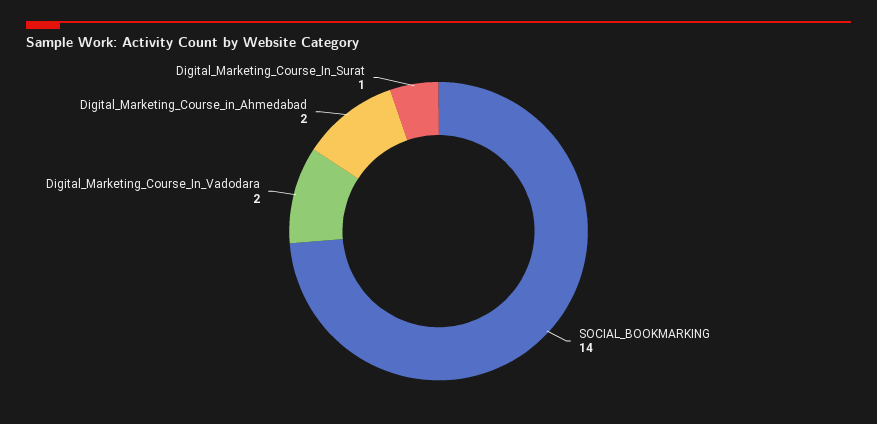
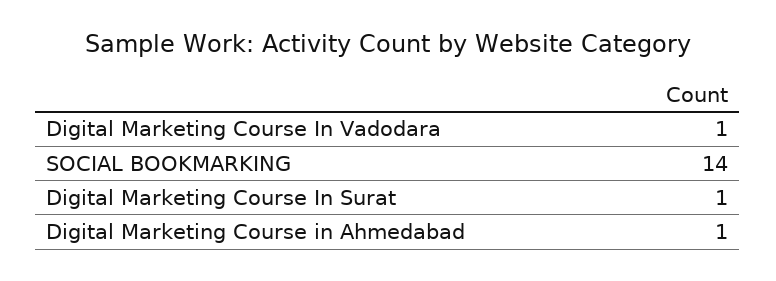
  {
    "SOCIAL_BOOKMARKING": 14,
-   "Digital_Marketing_Course_In_Vadodara": 2,
+   "Digital_Marketing_Course_In_Vadodara": 1,
-   "Digital_Marketing_Course_in_Ahmedabad": 2,
+   "Digital_Marketing_Course_in_Ahmedabad": 1,
    "Digital_Marketing_Course_In_Surat": 1
  }

